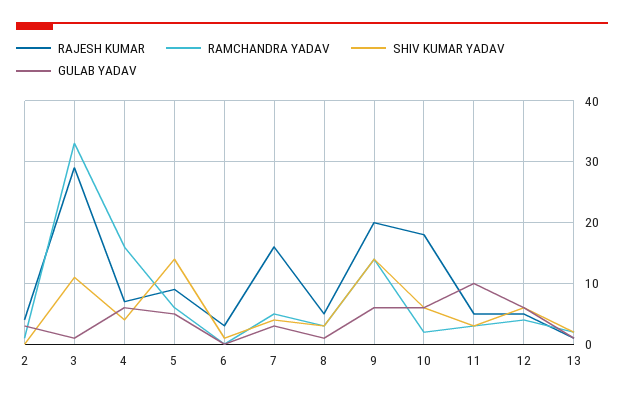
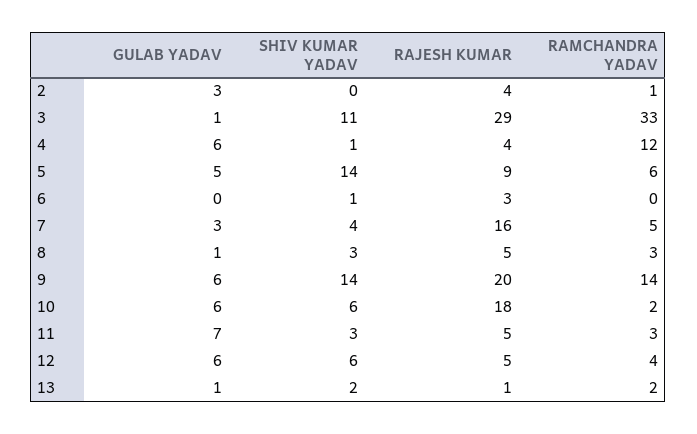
  {
    "RAJESH KUMAR": {
      "2": 4,
      "3": 29,
-     "4": 7,
+     "4": 4,
      "5": 9,
      "6": 3,
      "7": 16,
      "8": 5,
      "9": 20,
      "10": 18,
      "11": 5,
      "12": 5,
      "13": 1
    },
    "RAMCHANDRA YADAV": {
      "2": 1,
      "3": 33,
-     "4": 16,
+     "4": 12,
      "5": 6,
      "6": 0,
      "7": 5,
      "8": 3,
      "9": 14,
      "10": 2,
      "11": 3,
      "12": 4,
      "13": 2
    },
    "SHIV KUMAR YADAV": {
      "2": 0,
      "3": 11,
-     "4": 4,
+     "4": 1,
      "5": 14,
      "6": 1,
      "7": 4,
      "8": 3,
      "9": 14,
      "10": 6,
      "11": 3,
      "12": 6,
      "13": 2
    },
    "GULAB YADAV": {
      "2": 3,
      "3": 1,
      "4": 6,
      "5": 5,
      "6": 0,
      "7": 3,
      "8": 1,
      "9": 6,
      "10": 6,
-     "11": 10,
+     "11": 7,
      "12": 6,
      "13": 1
    }
  }

